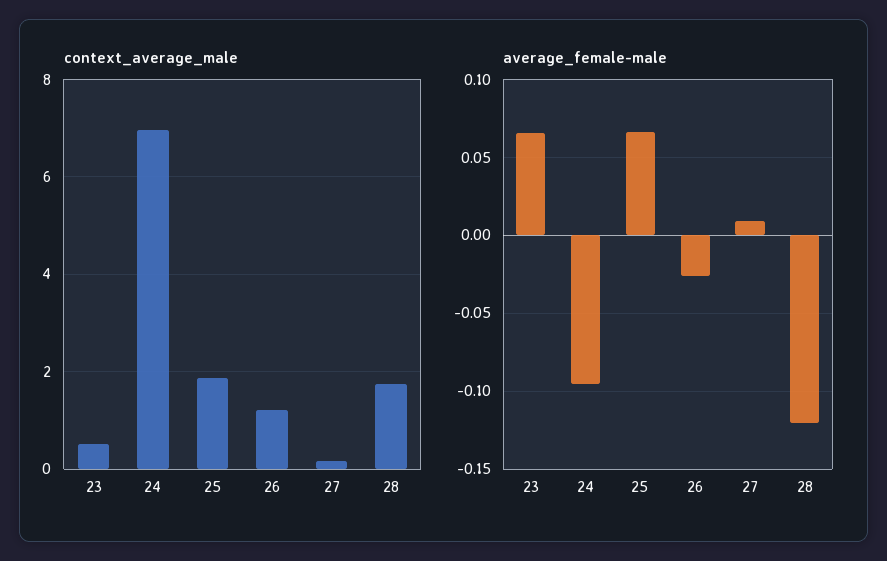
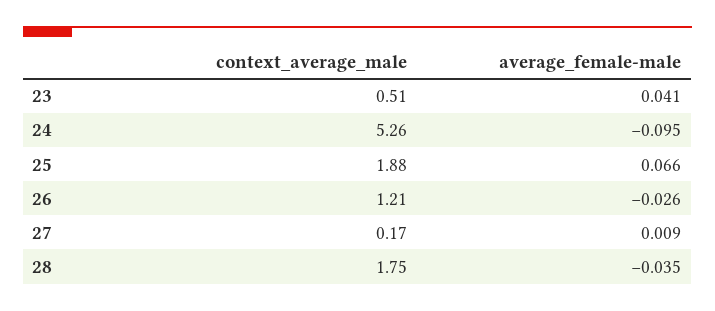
  {
    "context_average_male": {
      "23": 0.51,
-     "24": 7,
+     "24": 5.26,
      "25": 1.88,
      "26": 1.21,
      "27": 0.17,
      "28": 1.75
    },
    "average_female-male": {
-     "23": 0.065,
+     "23": 0.041,
      "24": -0.095,
      "25": 0.066,
      "26": -0.026,
      "27": 0.009,
-     "28": -0.12
+     "28": -0.035
    }
  }

